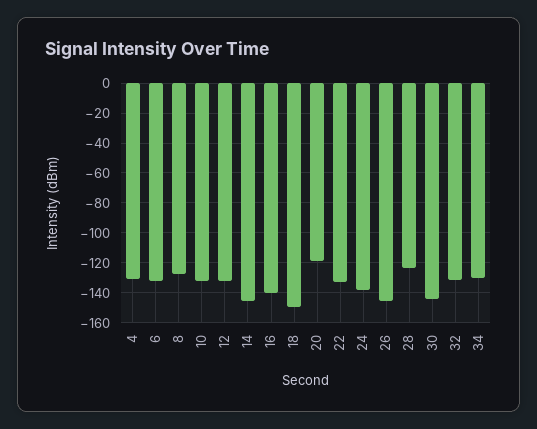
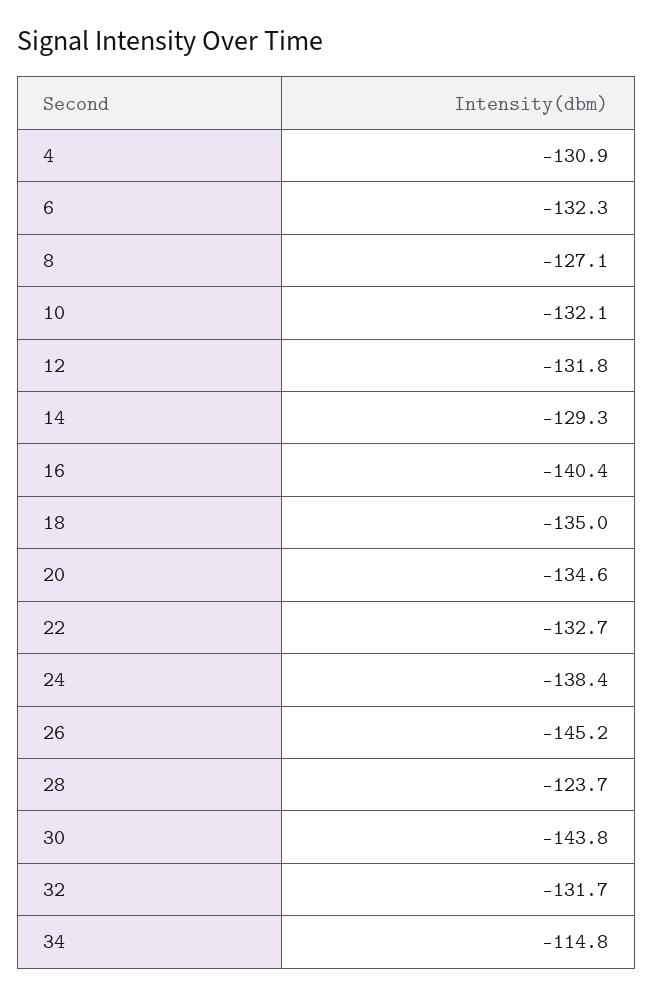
  {
    "4": -130.9,
    "6": -132.3,
    "8": -127.1,
    "10": -132.1,
    "12": -131.8,
-   "14": -145,
+   "14": -129.3,
    "16": -140.4,
-   "18": -150,
+   "18": -135,
-   "20": -120,
+   "20": -134.6,
    "22": -132.7,
    "24": -138.4,
    "26": -145.2,
    "28": -123.7,
    "30": -143.8,
    "32": -131.7,
-   "34": -130
+   "34": -114.8
  }

